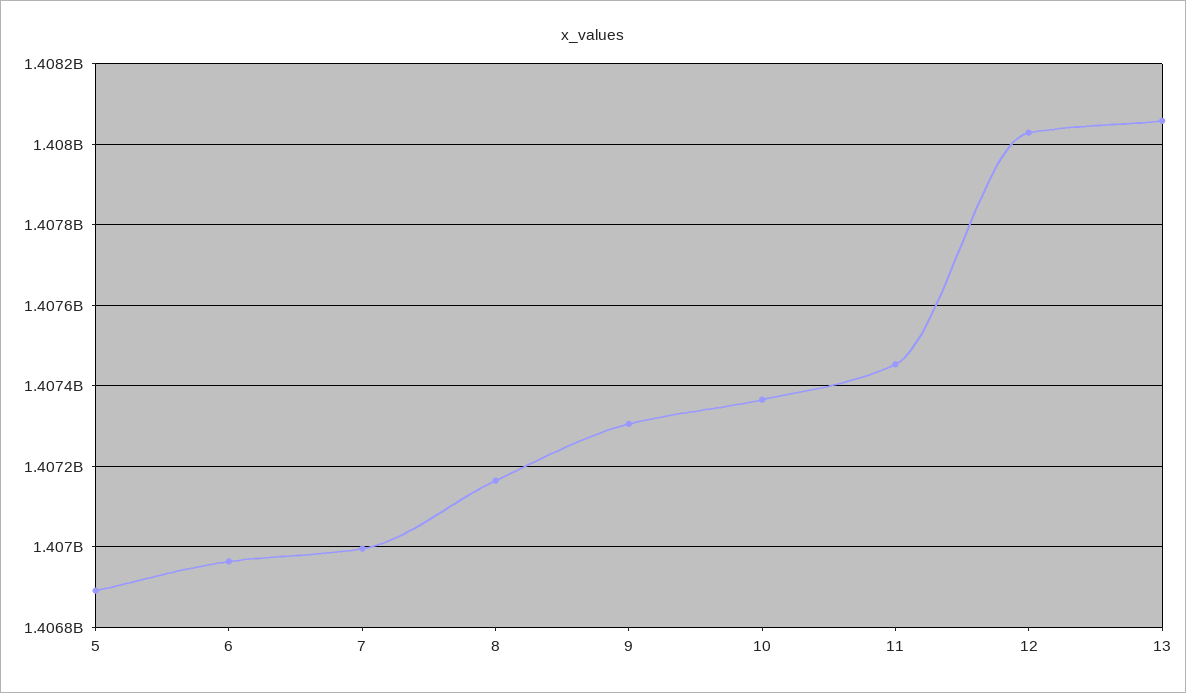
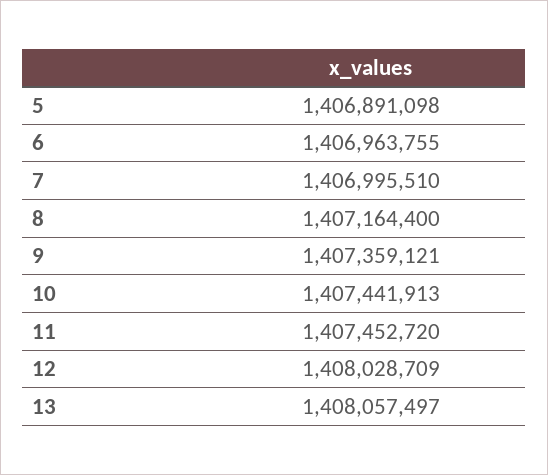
  {
    "5": 1406891098,
    "6": 1406963755,
    "7": 1406995510,
    "8": 1407164400,
-   "9": 1407300000,
+   "9": 1407359121,
-   "10": 1407360000,
+   "10": 1407441913,
    "11": 1407452720,
    "12": 1408028709,
    "13": 1408057497
  }

